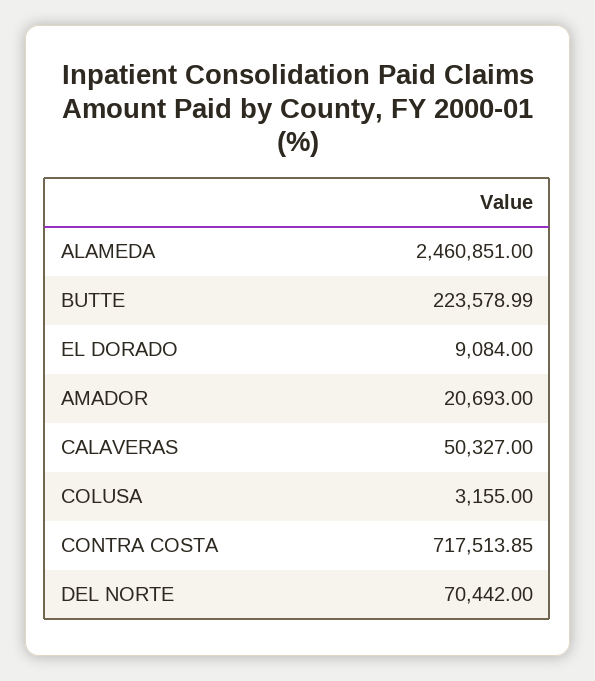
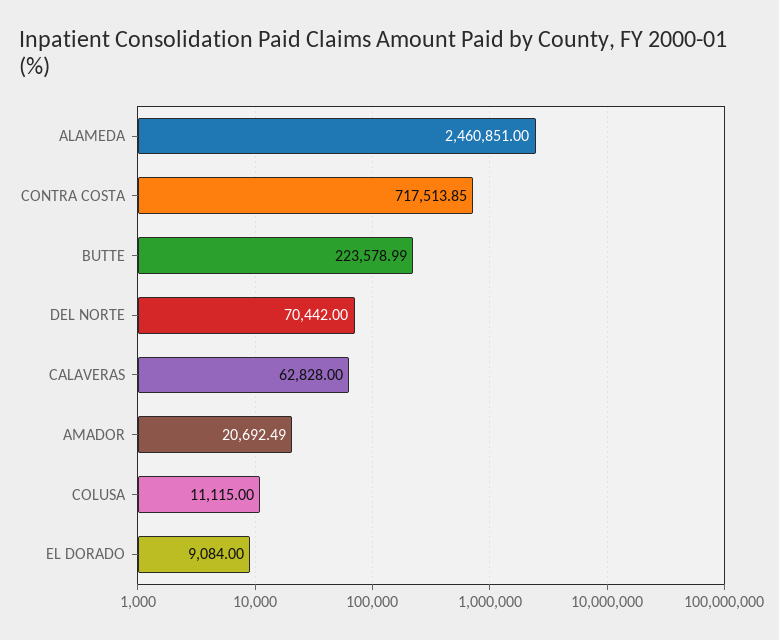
  {
    "ALAMEDA": 2460851,
    "BUTTE": 223578.99,
    "EL DORADO": 9084,
-   "AMADOR": 20693,
+   "AMADOR": 20692.49,
-   "CALAVERAS": 50327,
+   "CALAVERAS": 62828,
-   "COLUSA": 3155,
+   "COLUSA": 11115,
    "CONTRA COSTA": 717513.85,
    "DEL NORTE": 70442
  }

